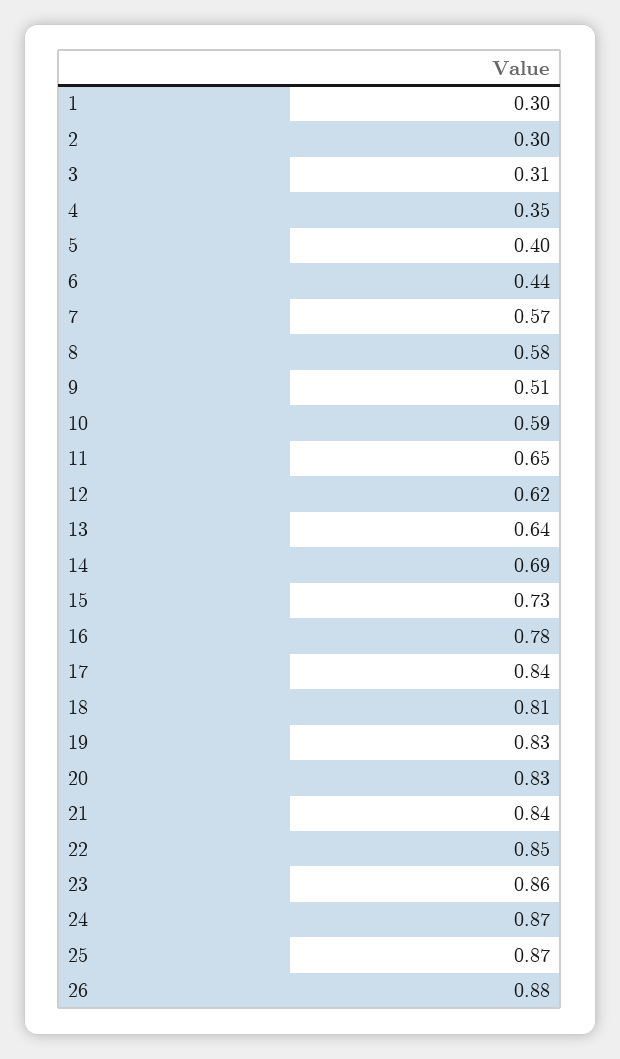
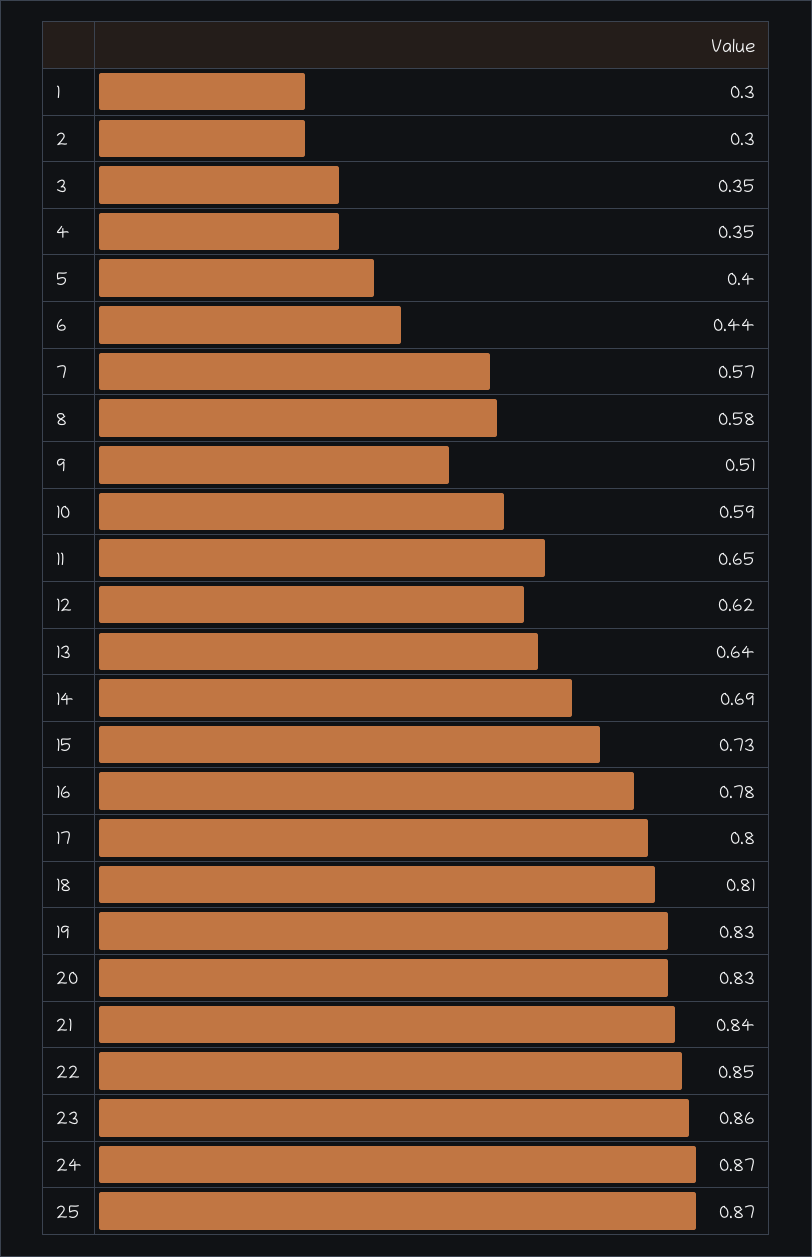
  {
    "1": 0.3,
    "2": 0.3,
-   "3": 0.31,
+   "3": 0.35,
    "4": 0.35,
    "5": 0.4,
    "6": 0.44,
    "7": 0.57,
    "8": 0.58,
    "9": 0.51,
    "10": 0.59,
    "11": 0.65,
    "12": 0.62,
    "13": 0.64,
    "14": 0.69,
    "15": 0.73,
    "16": 0.78,
-   "17": 0.84,
+   "17": 0.8,
    "18": 0.81,
    "19": 0.83,
    "20": 0.83,
    "21": 0.84,
    "22": 0.85,
    "23": 0.86,
    "24": 0.87,
-   "25": 0.87,
+   "25": 0.87
-   "26": 0.88
  }

